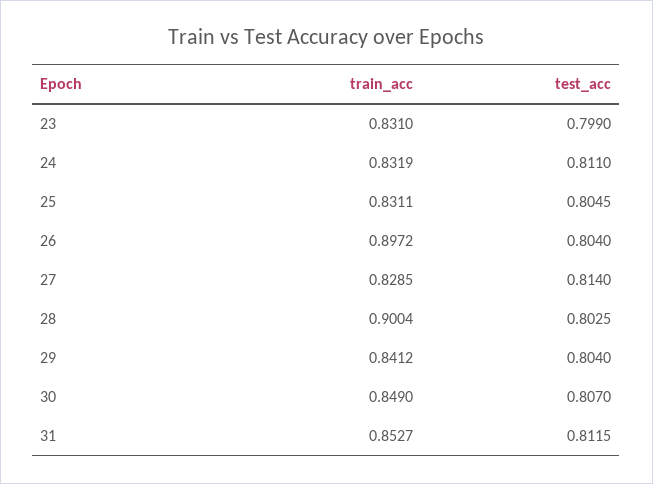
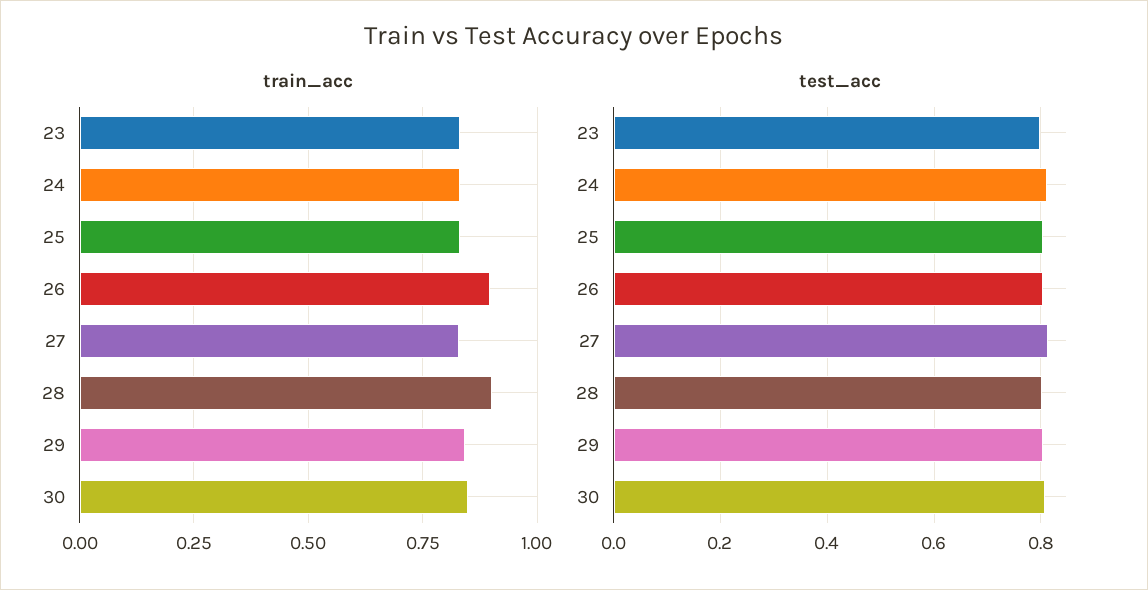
  {
    "train_acc": {
      "23": 0.831,
      "24": 0.8319,
      "25": 0.8311,
      "26": 0.8972,
      "27": 0.8285,
      "28": 0.9004,
      "29": 0.8412,
-     "30": 0.849,
+     "30": 0.849
-     "31": 0.8527
    },
    "test_acc": {
      "23": 0.799,
      "24": 0.811,
      "25": 0.8045,
      "26": 0.804,
      "27": 0.814,
      "28": 0.8025,
      "29": 0.804,
-     "30": 0.807,
+     "30": 0.807
-     "31": 0.8115
    }
  }

